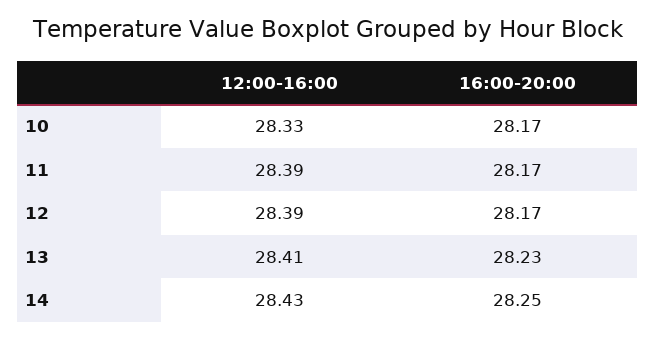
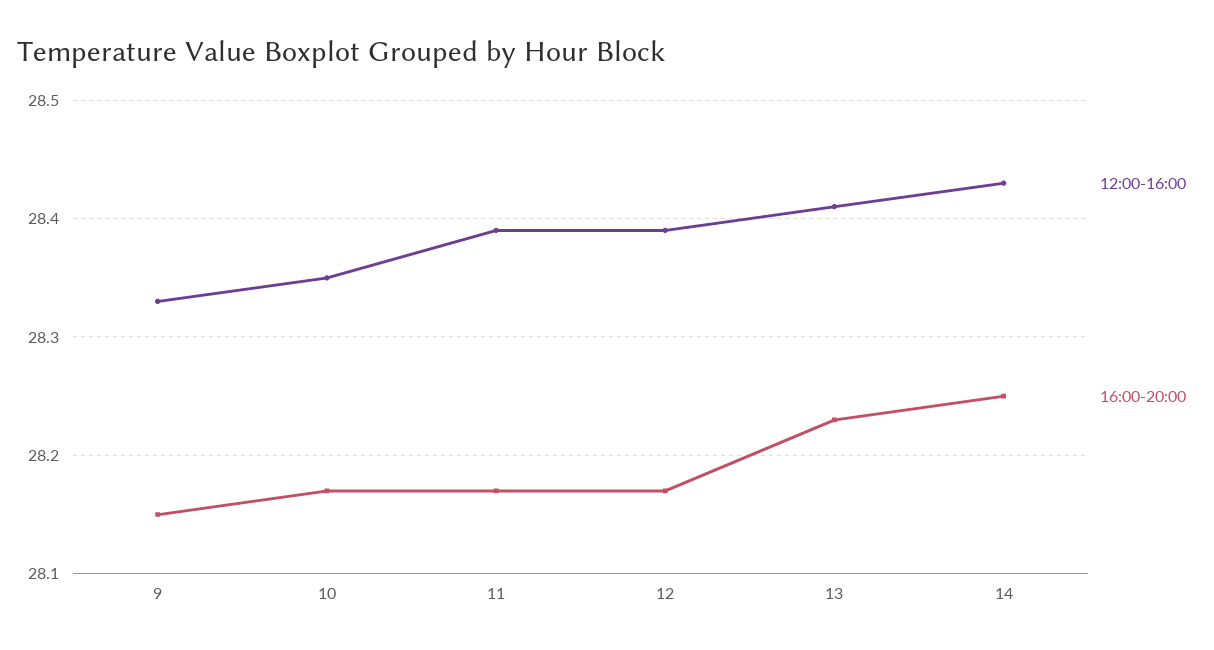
  {
    "12:00-16:00": {
-     "10": 28.33,
+     "10": 28.35,
      "11": 28.39,
      "12": 28.39,
      "13": 28.41,
-     "14": 28.43
+     "14": 28.43,
+     "9": 28.33
    },
    "16:00-20:00": {
      "10": 28.17,
      "11": 28.17,
      "12": 28.17,
      "13": 28.23,
-     "14": 28.25
+     "14": 28.25,
+     "9": 28.15
    }
  }

